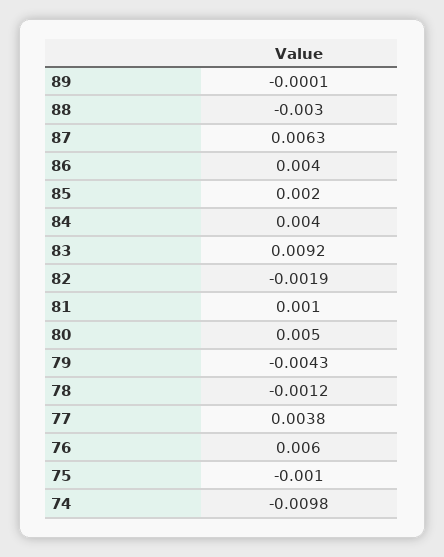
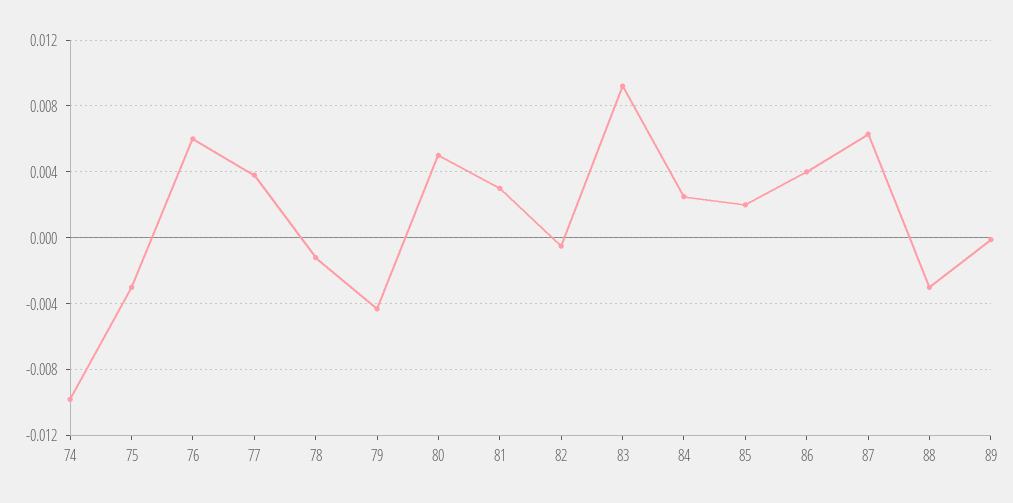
  {
    "89": -0.0001,
    "88": -0.003,
    "87": 0.0063,
    "86": 0.004,
    "85": 0.002,
-   "84": 0.004,
+   "84": 0.0025,
    "83": 0.0092,
-   "82": -0.0019,
+   "82": -0.0005,
-   "81": 0.001,
+   "81": 0.003,
    "80": 0.005,
    "79": -0.0043,
    "78": -0.0012,
    "77": 0.0038,
    "76": 0.006,
-   "75": -0.001,
+   "75": -0.003,
    "74": -0.0098
  }

